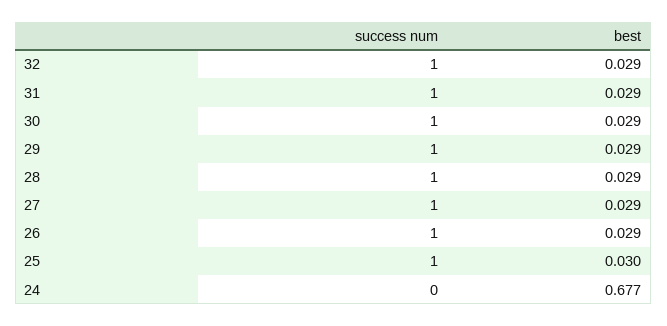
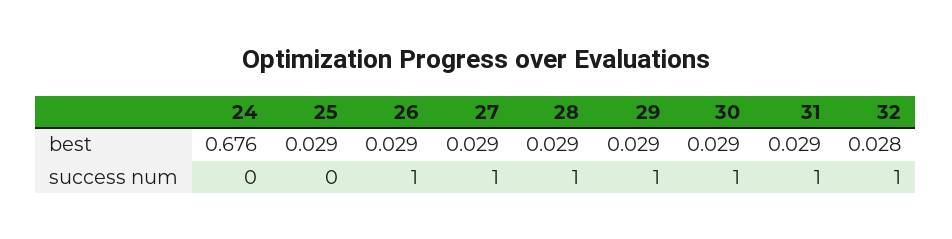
  {
    "success num": {
      "32": 1,
      "31": 1,
      "30": 1,
      "29": 1,
      "28": 1,
      "27": 1,
      "26": 1,
-     "25": 1,
+     "25": 0,
      "24": 0
    },
    "best": {
-     "32": 0.029,
+     "32": 0.028,
      "31": 0.029,
      "30": 0.029,
      "29": 0.029,
      "28": 0.029,
      "27": 0.029,
      "26": 0.029,
-     "25": 0.03,
+     "25": 0.029,
-     "24": 0.677
+     "24": 0.676
    }
  }

